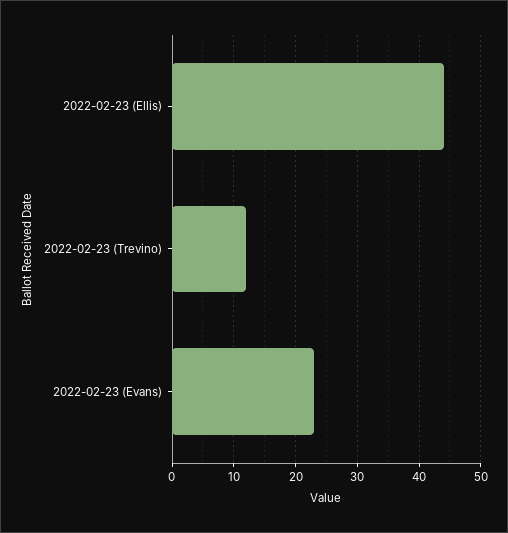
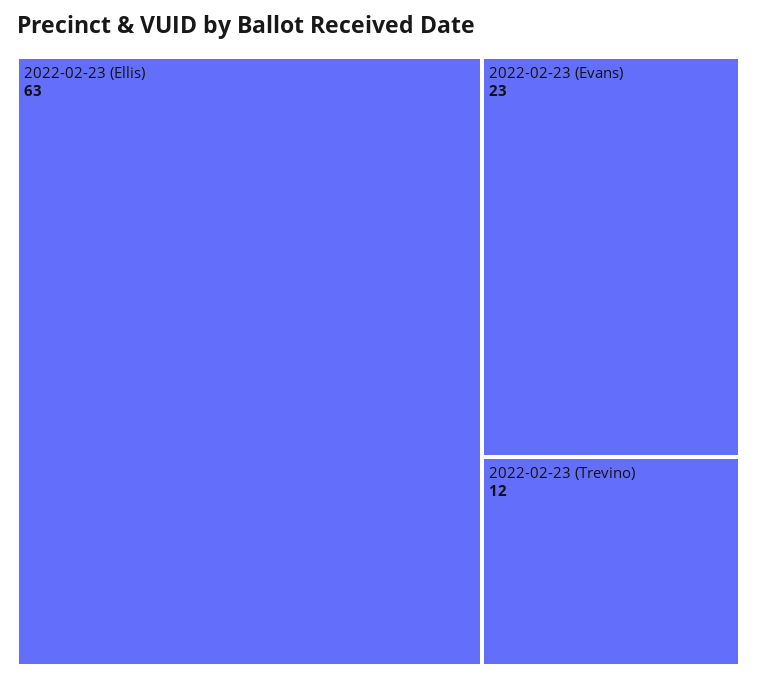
  {
-   "2022-02-23 (Ellis)": 44,
+   "2022-02-23 (Ellis)": 63,
    "2022-02-23 (Trevino)": 12,
    "2022-02-23 (Evans)": 23
  }

